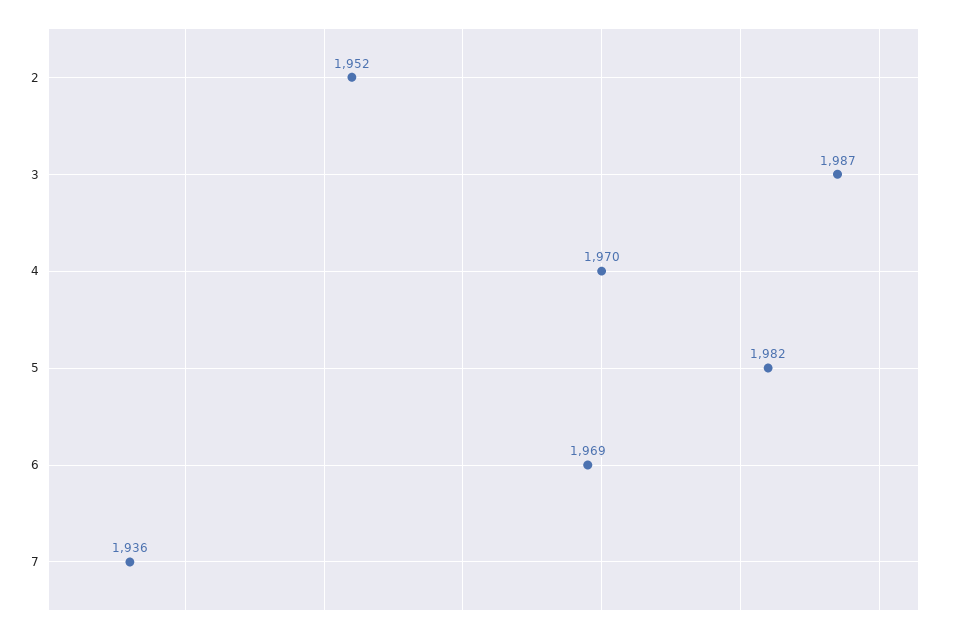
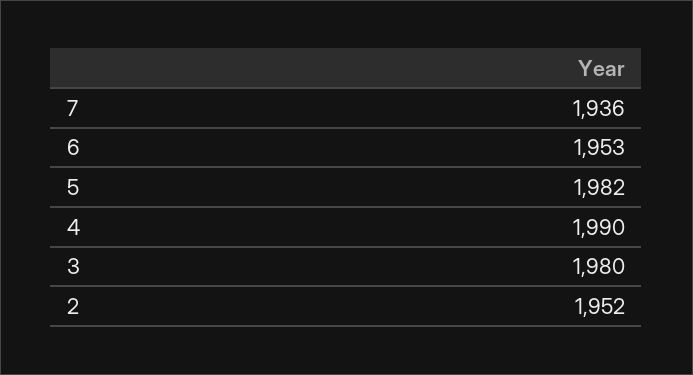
  {
    "2": 1952,
-   "3": 1987,
+   "3": 1980,
-   "4": 1970,
+   "4": 1990,
    "5": 1982,
-   "6": 1969,
+   "6": 1953,
    "7": 1936
  }

